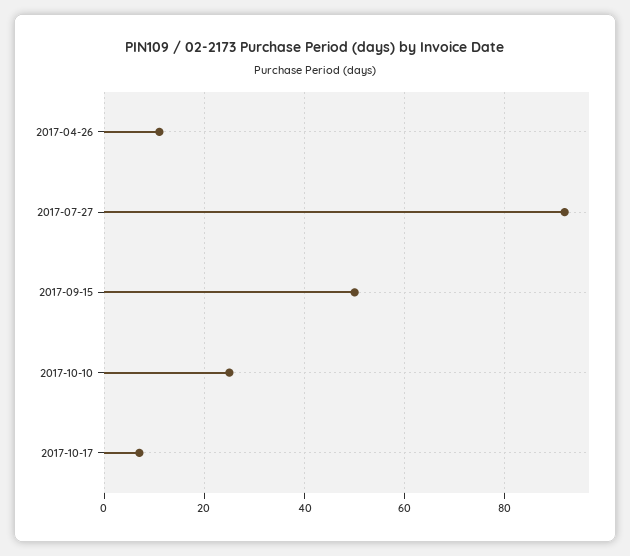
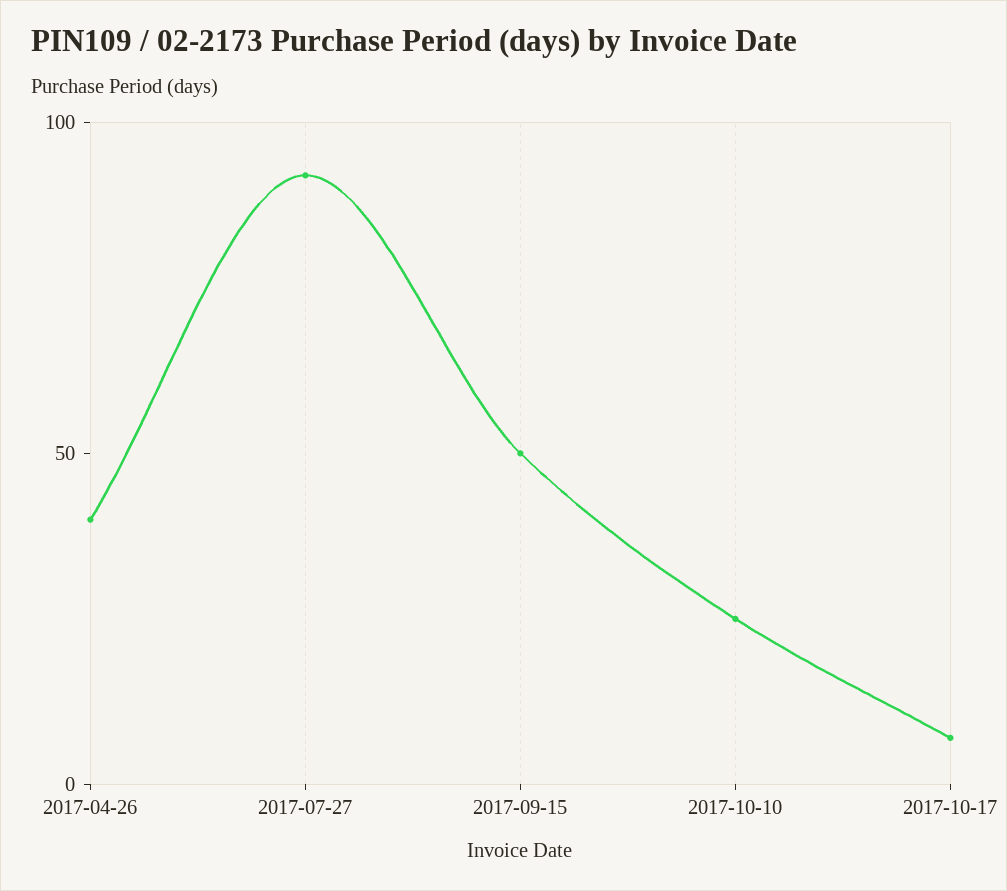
  {
-   "2017-04-26": 10,
+   "2017-04-26": 40,
    "2017-07-27": 90,
    "2017-09-15": 50,
    "2017-10-10": 25,
    "2017-10-17": 5
  }

